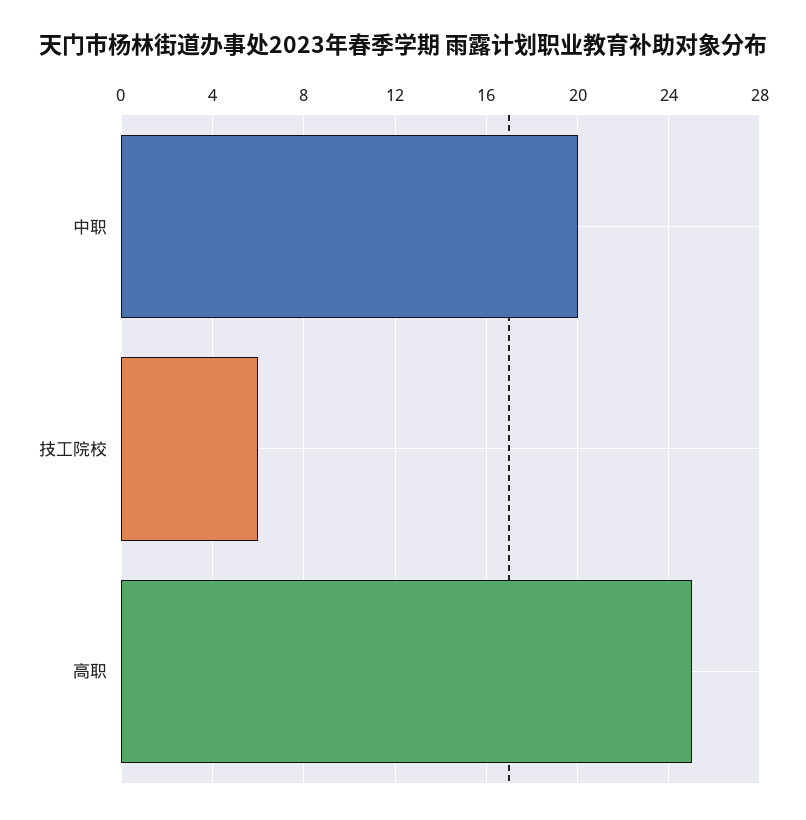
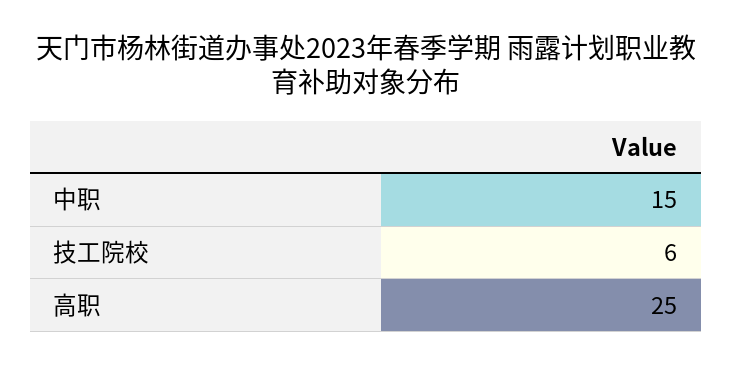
  {
-   "中职": 20,
+   "中职": 15,
    "技工院校": 6,
    "高职": 25
  }

